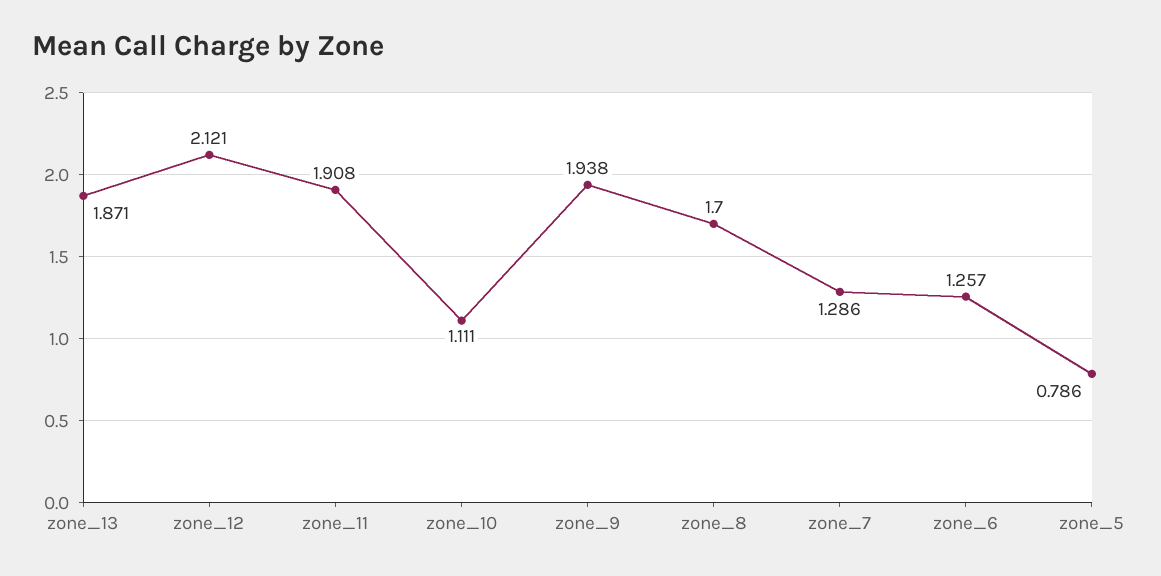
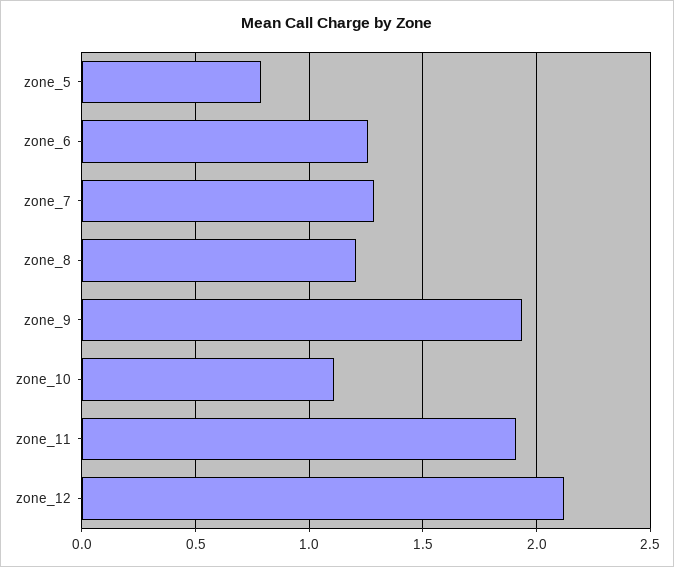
  {
-   "zone_13": 1.871,
    "zone_12": 2.121,
    "zone_11": 1.908,
    "zone_10": 1.111,
    "zone_9": 1.938,
-   "zone_8": 1.7,
+   "zone_8": 1.2,
    "zone_7": 1.286,
    "zone_6": 1.257,
    "zone_5": 0.786
  }

